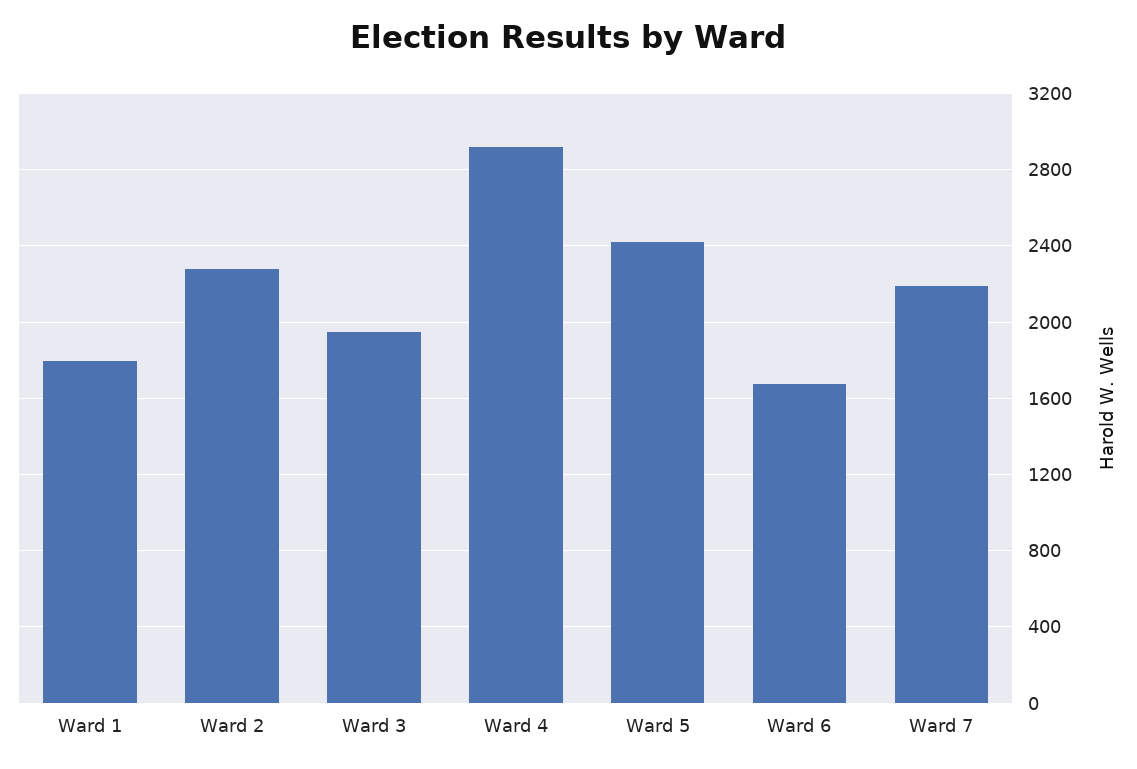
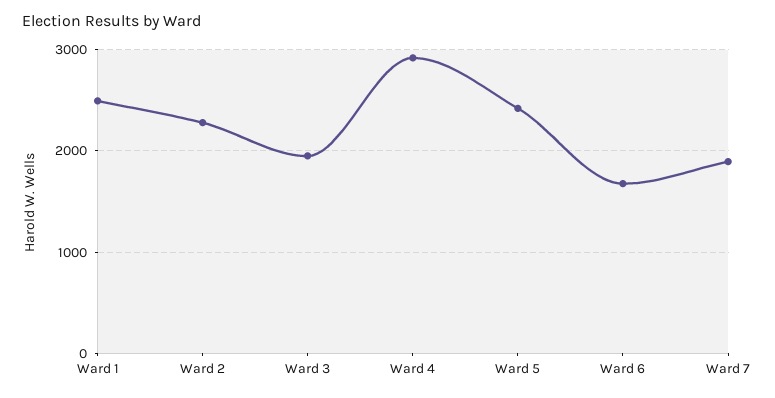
  {
-   "Ward 1": 1800,
+   "Ward 1": 2500,
    "Ward 2": 2300,
    "Ward 3": 1950,
    "Ward 4": 2900,
    "Ward 5": 2400,
    "Ward 6": 1700,
-   "Ward 7": 2200
+   "Ward 7": 1900
  }

